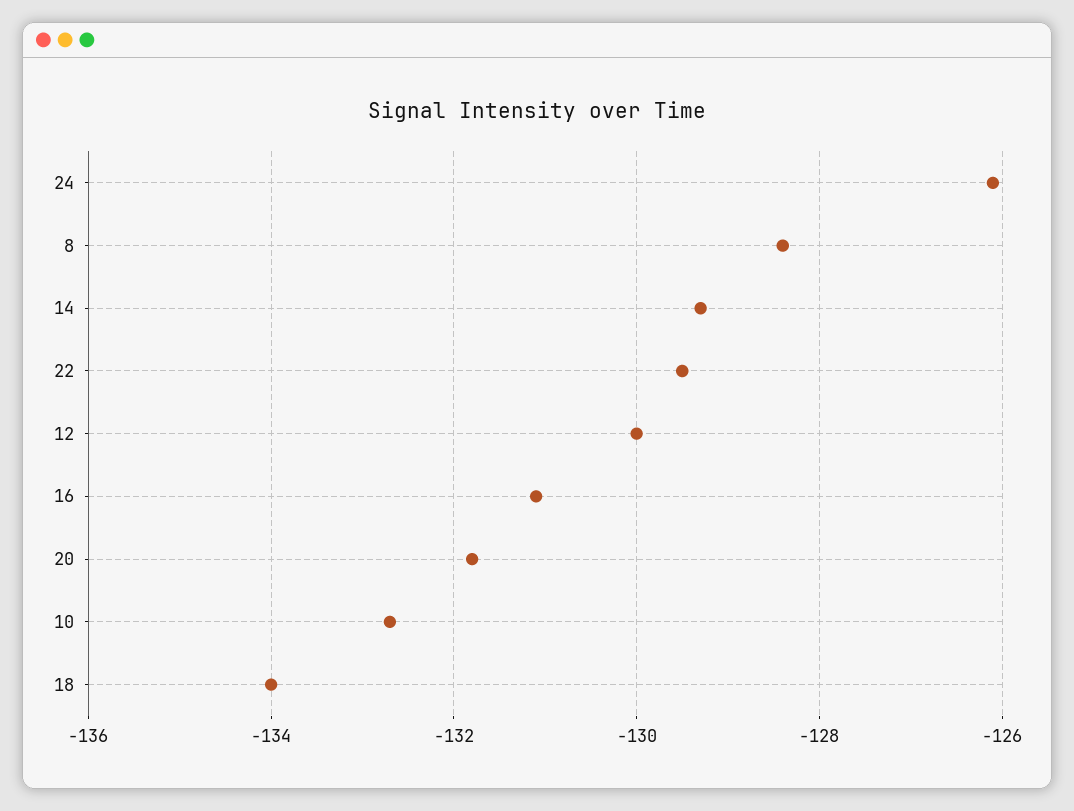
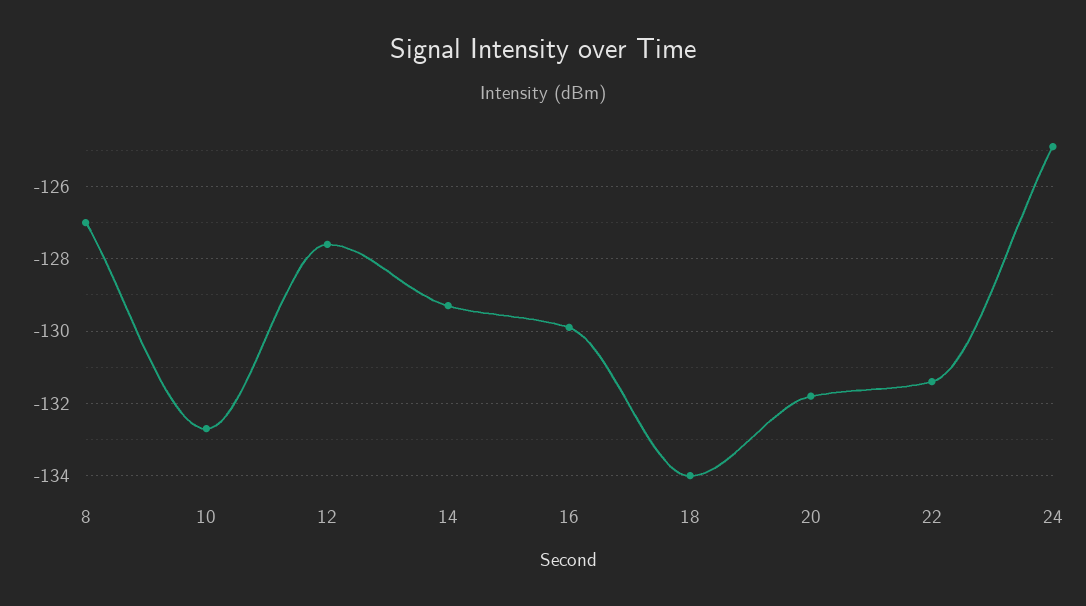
  {
-   "24": -126,
+   "24": -125,
-   "8": -128.5,
+   "8": -127,
    "14": -129.5,
-   "22": -129.5,
+   "22": -131.5,
-   "12": -130,
+   "12": -127.5,
-   "16": -131,
+   "16": -130,
    "20": -132,
    "10": -132.5,
    "18": -134
  }

